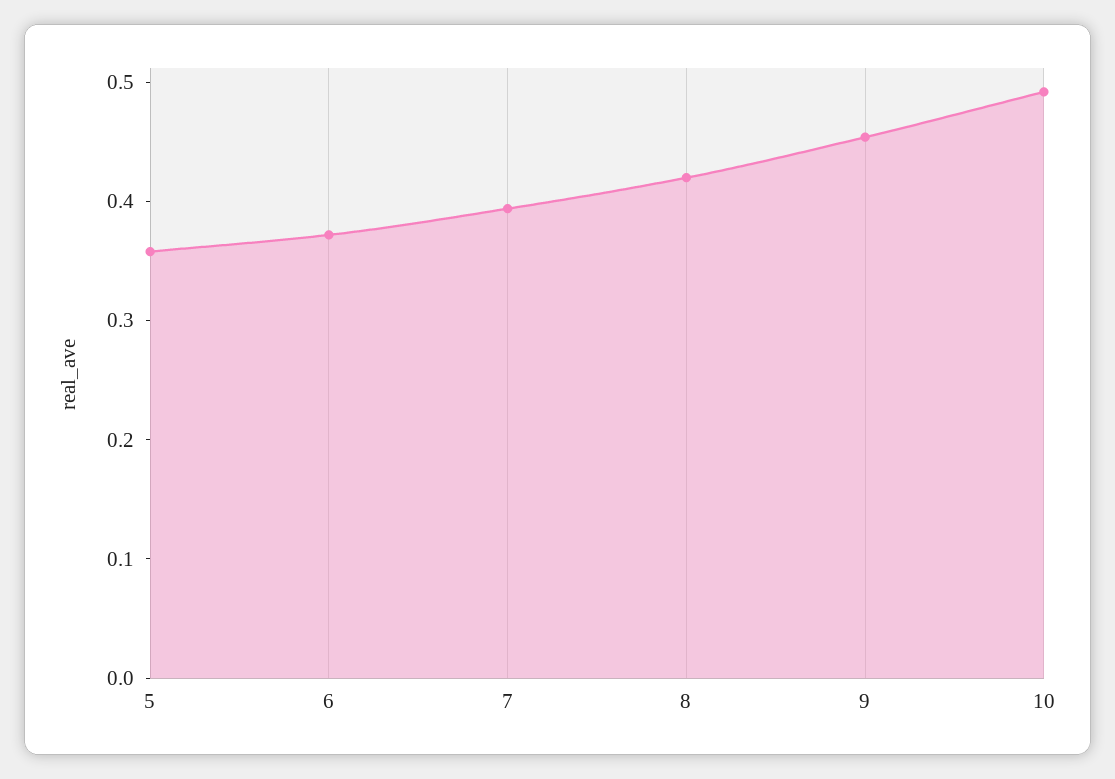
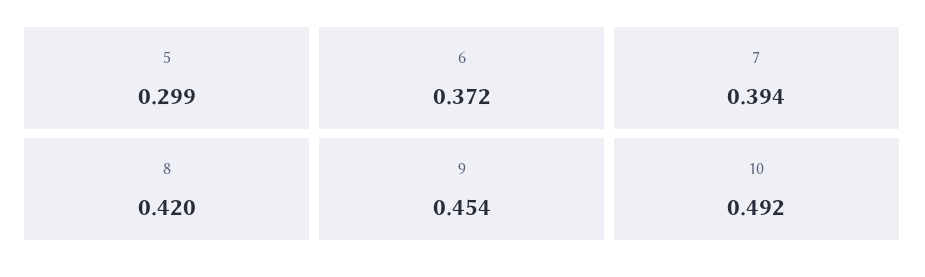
  {
-   "5": 0.36,
+   "5": 0.299,
    "6": 0.372,
    "7": 0.394,
    "8": 0.42,
    "9": 0.454,
    "10": 0.492
  }

